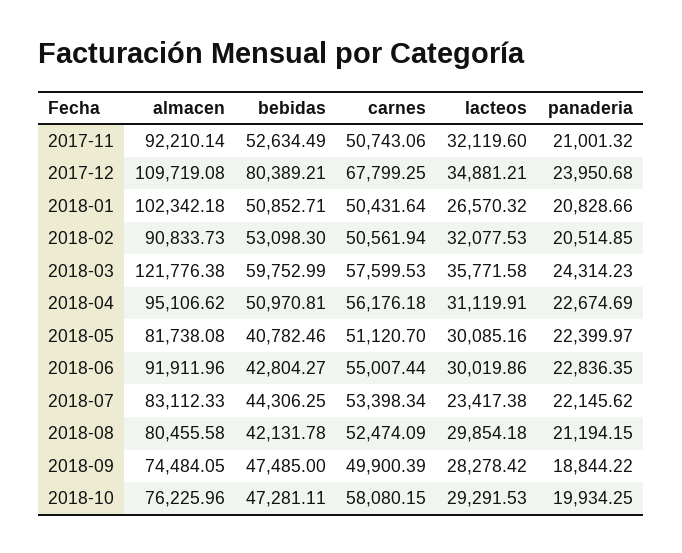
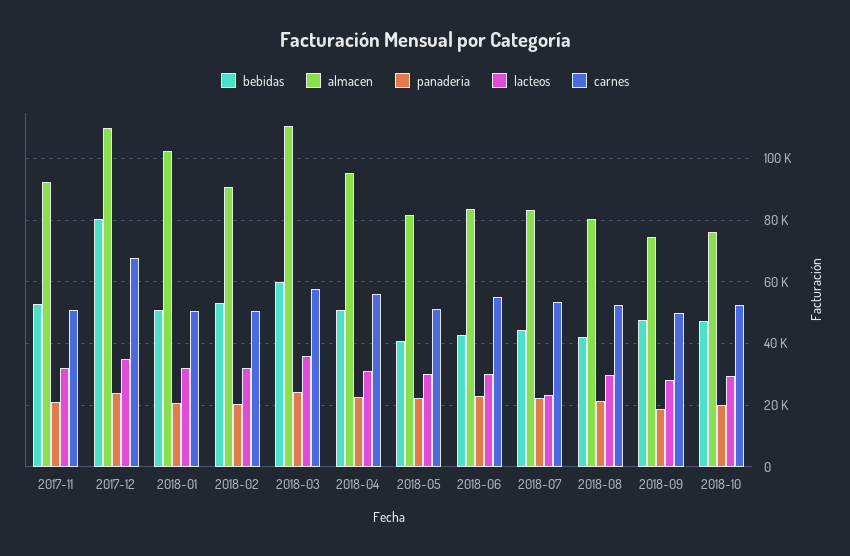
  {
    "almacen": {
      "2017-11": 92210.14,
      "2017-12": 109719.08,
      "2018-01": 102342.18,
      "2018-02": 90833.73,
-     "2018-03": 121776.38,
+     "2018-03": 110000,
      "2018-04": 95106.62,
      "2018-05": 81738.08,
-     "2018-06": 91911.96,
+     "2018-06": 84000,
      "2018-07": 83112.33,
      "2018-08": 80455.58,
      "2018-09": 74484.05,
      "2018-10": 76225.96
    },
    "bebidas": {
      "2017-11": 52634.49,
      "2017-12": 80389.21,
      "2018-01": 50852.71,
      "2018-02": 53098.3,
      "2018-03": 59752.99,
      "2018-04": 50970.81,
      "2018-05": 40782.46,
      "2018-06": 42804.27,
      "2018-07": 44306.25,
      "2018-08": 42131.78,
      "2018-09": 47485,
      "2018-10": 47281.11
    },
    "carnes": {
      "2017-11": 50743.06,
      "2017-12": 67799.25,
      "2018-01": 50431.64,
      "2018-02": 50561.94,
      "2018-03": 57599.53,
      "2018-04": 56176.18,
      "2018-05": 51120.7,
      "2018-06": 55007.44,
      "2018-07": 53398.34,
      "2018-08": 52474.09,
      "2018-09": 49900.39,
-     "2018-10": 58080.15
+     "2018-10": 52000
    },
    "lacteos": {
      "2017-11": 32119.6,
      "2017-12": 34881.21,
-     "2018-01": 26570.32,
+     "2018-01": 32000,
      "2018-02": 32077.53,
      "2018-03": 35771.58,
      "2018-04": 31119.91,
      "2018-05": 30085.16,
      "2018-06": 30019.86,
      "2018-07": 23417.38,
      "2018-08": 29854.18,
      "2018-09": 28278.42,
      "2018-10": 29291.53
    },
    "panaderia": {
      "2017-11": 21001.32,
      "2017-12": 23950.68,
      "2018-01": 20828.66,
      "2018-02": 20514.85,
      "2018-03": 24314.23,
      "2018-04": 22674.69,
      "2018-05": 22399.97,
      "2018-06": 22836.35,
      "2018-07": 22145.62,
      "2018-08": 21194.15,
      "2018-09": 18844.22,
      "2018-10": 19934.25
    }
  }

